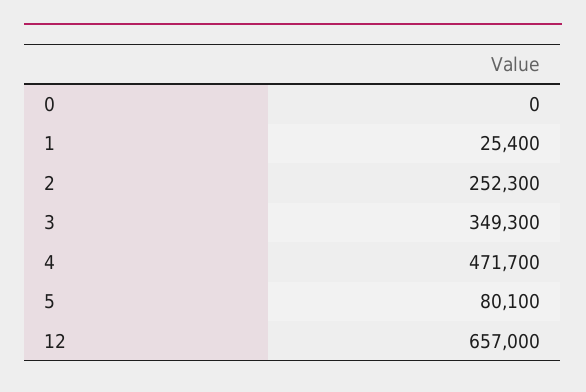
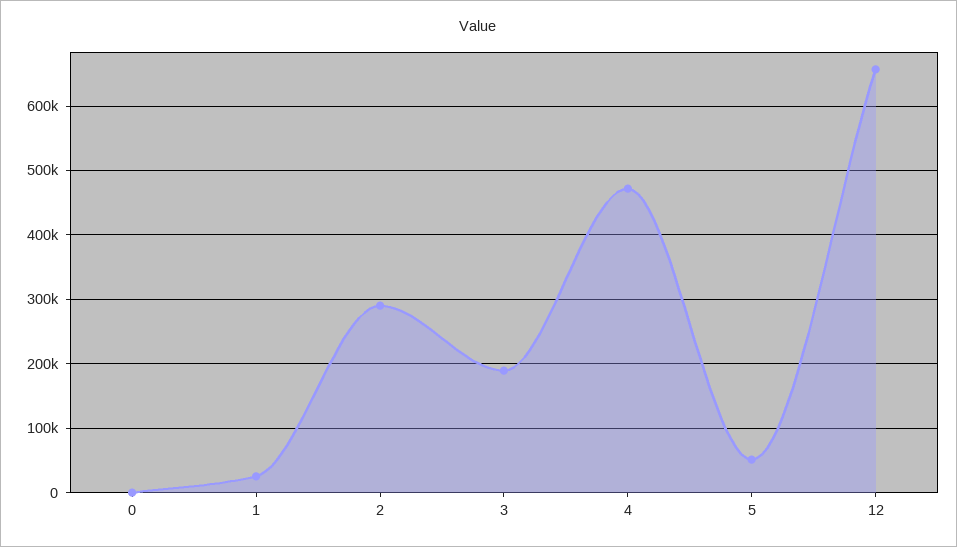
  {
    "0": 0,
    "1": 25400,
-   "2": 252300,
+   "2": 290000,
-   "3": 349300,
+   "3": 190000,
    "4": 471700,
-   "5": 80100,
+   "5": 50000,
    "12": 657000
  }

